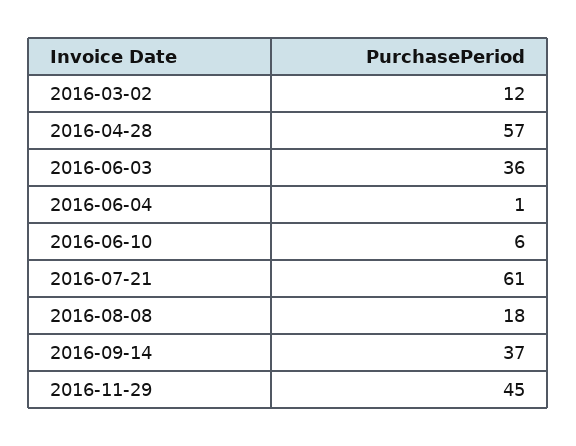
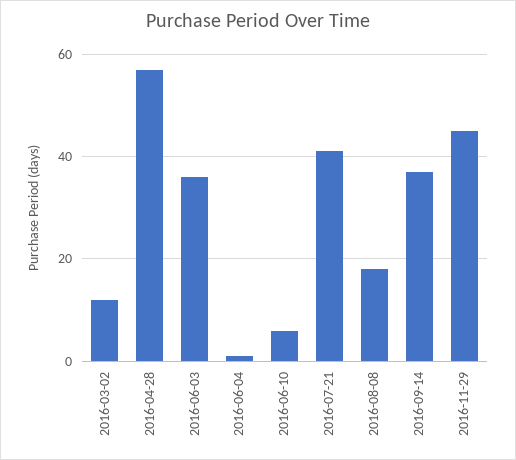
  {
    "2016-03-02": 12,
    "2016-04-28": 57,
    "2016-06-03": 36,
    "2016-06-04": 1,
    "2016-06-10": 6,
-   "2016-07-21": 61,
+   "2016-07-21": 40,
    "2016-08-08": 18,
    "2016-09-14": 37,
    "2016-11-29": 45
  }

